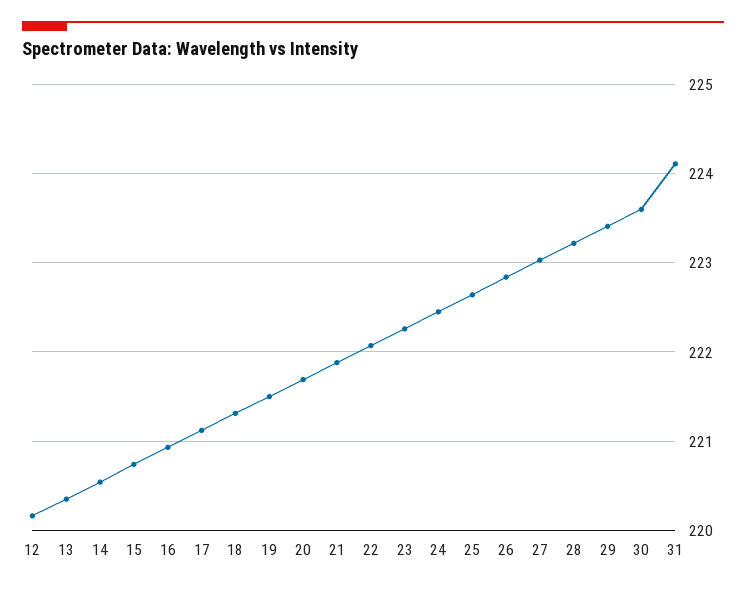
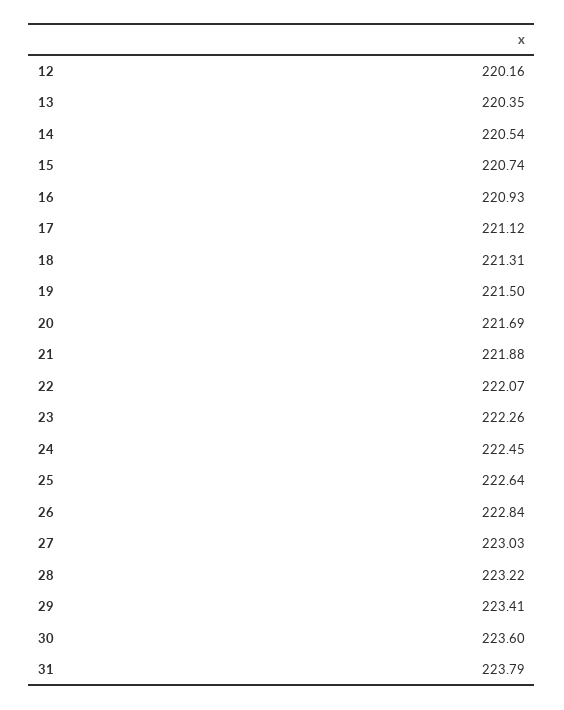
  {
    "12": 220.16,
    "13": 220.35,
    "14": 220.54,
    "15": 220.74,
    "16": 220.93,
    "17": 221.12,
    "18": 221.31,
    "19": 221.5,
    "20": 221.69,
    "21": 221.88,
    "22": 222.07,
    "23": 222.26,
    "24": 222.45,
    "25": 222.64,
    "26": 222.84,
    "27": 223.03,
    "28": 223.22,
    "29": 223.41,
    "30": 223.6,
-   "31": 224.1
+   "31": 223.79
  }

